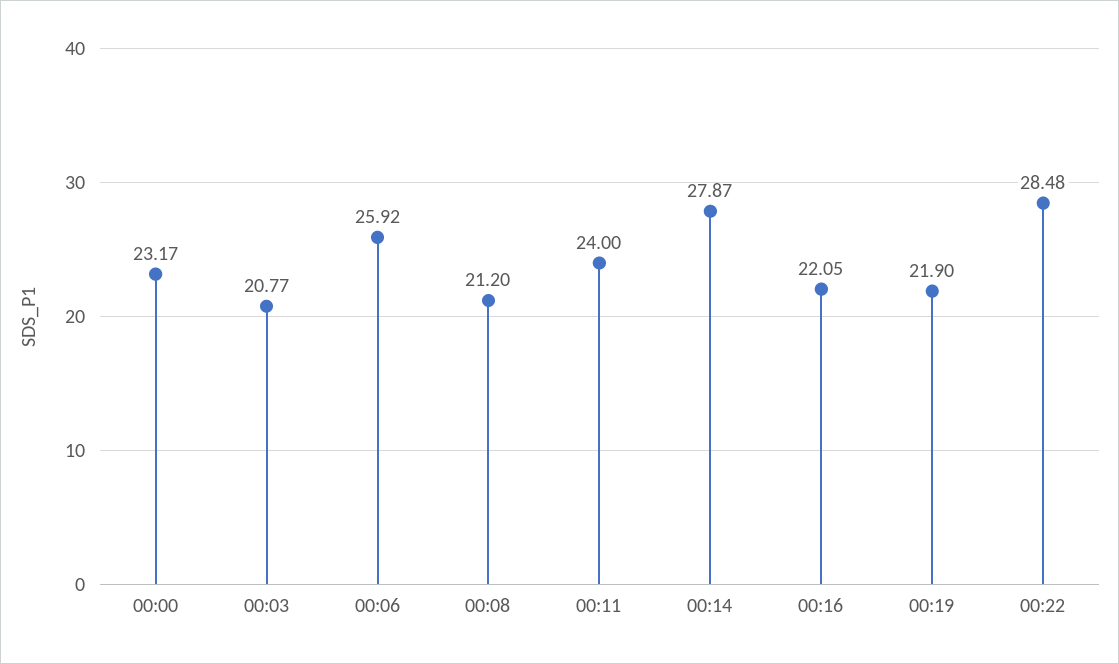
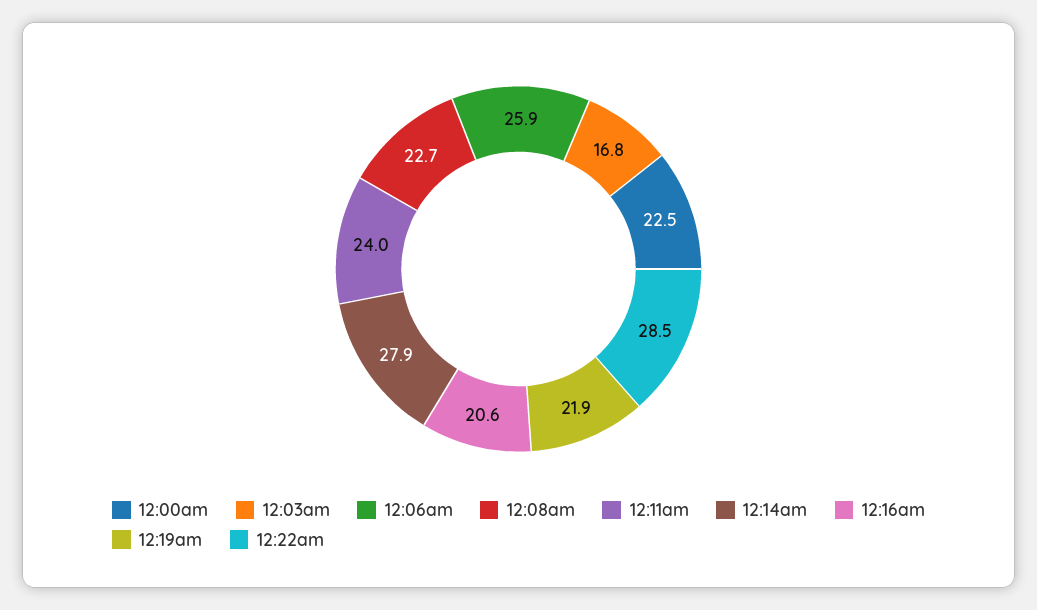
  {
-   "00:00": 23.17,
+   "00:00": 22.5,
-   "00:03": 20.77,
+   "00:03": 16.8,
    "00:06": 25.92,
-   "00:08": 21.2,
+   "00:08": 22.7,
    "00:11": 24,
    "00:14": 27.87,
-   "00:16": 22.05,
+   "00:16": 20.6,
    "00:19": 21.9,
    "00:22": 28.48
  }

